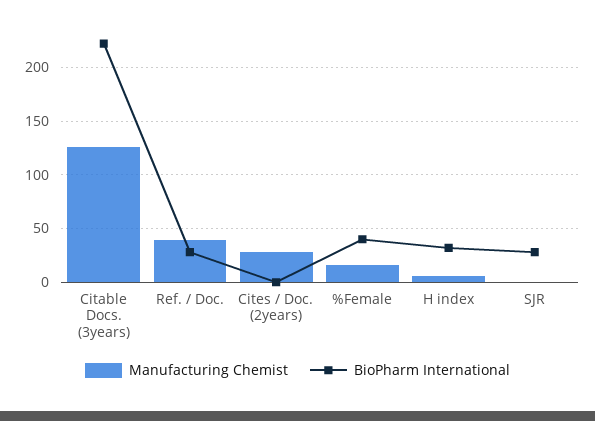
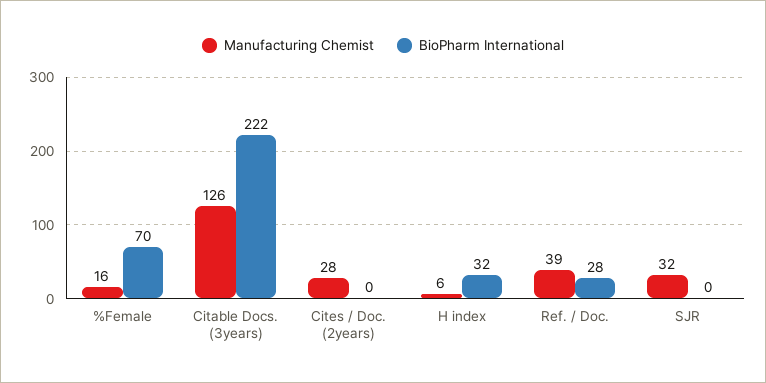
  {
    "Manufacturing Chemist": {
      "Citable Docs. (3years)": 126,
      "Ref. / Doc.": 39,
      "Cites / Doc. (2years)": 28,
      "%Female": 16,
      "H index": 6,
-     "SJR": 0
+     "SJR": 32
    },
    "BioPharm International": {
      "Citable Docs. (3years)": 222,
      "Ref. / Doc.": 28,
      "Cites / Doc. (2years)": 0,
-     "%Female": 40,
+     "%Female": 70,
      "H index": 32,
-     "SJR": 30
+     "SJR": 0
    }
  }

